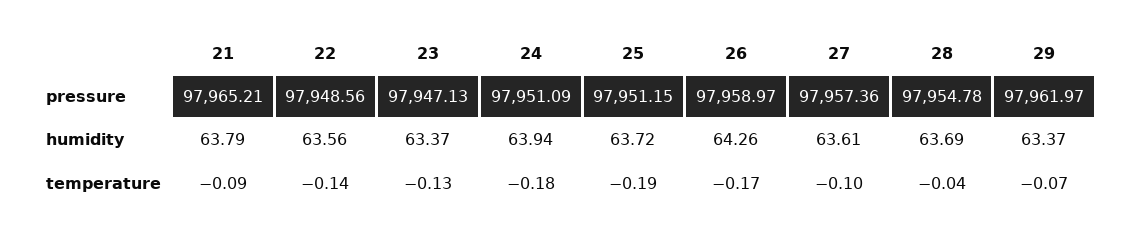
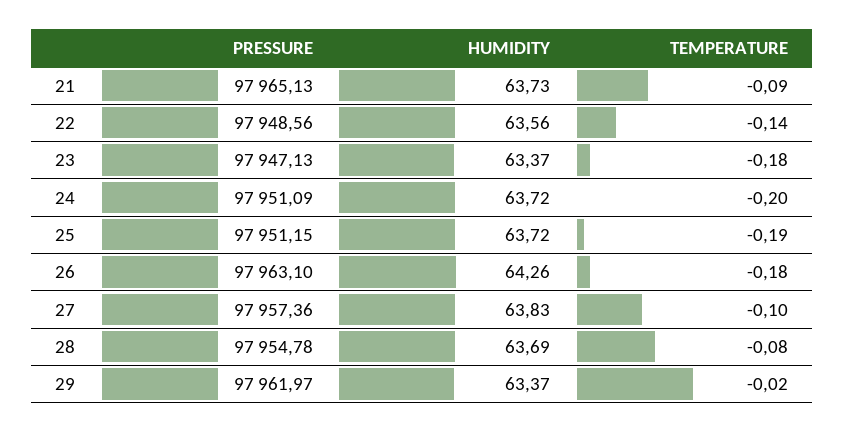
  {
    "21": {
-     "pressure": 97965.21,
+     "pressure": 97965.13,
-     "humidity": 63.79,
+     "humidity": 63.73,
      "temperature": -0.09
    },
    "22": {
      "pressure": 97948.56,
      "humidity": 63.56,
      "temperature": -0.14
    },
    "23": {
      "pressure": 97947.13,
      "humidity": 63.37,
-     "temperature": -0.13
+     "temperature": -0.18
    },
    "24": {
      "pressure": 97951.09,
-     "humidity": 63.94,
+     "humidity": 63.72,
-     "temperature": -0.18
+     "temperature": -0.2
    },
    "25": {
      "pressure": 97951.15,
      "humidity": 63.72,
      "temperature": -0.19
    },
    "26": {
-     "pressure": 97958.97,
+     "pressure": 97963.1,
      "humidity": 64.26,
-     "temperature": -0.17
+     "temperature": -0.18
    },
    "27": {
      "pressure": 97957.36,
-     "humidity": 63.61,
+     "humidity": 63.83,
      "temperature": -0.1
    },
    "28": {
      "pressure": 97954.78,
      "humidity": 63.69,
-     "temperature": -0.04
+     "temperature": -0.08
    },
    "29": {
      "pressure": 97961.97,
      "humidity": 63.37,
-     "temperature": -0.07
+     "temperature": -0.02
    }
  }

